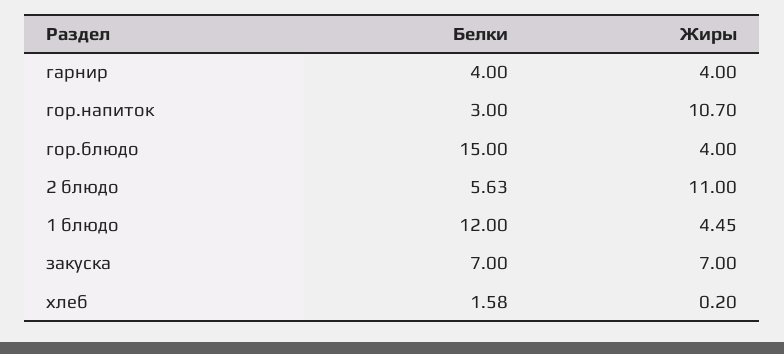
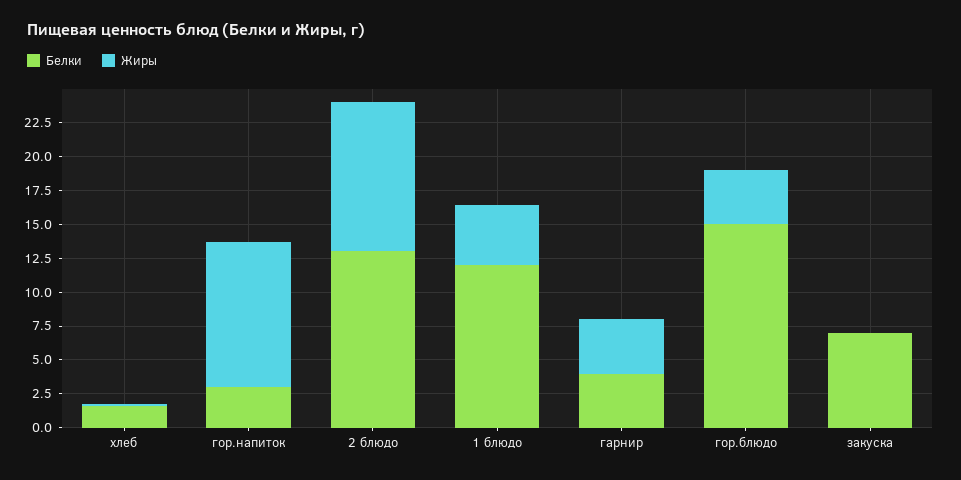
  {
    "Белки": {
      "гарнир": 4,
      "гор.напиток": 3,
      "гор.блюдо": 15,
-     "2 блюдо": 5.63,
+     "2 блюдо": 12.5,
      "1 блюдо": 12,
      "закуска": 7,
      "хлеб": 1.58
    },
    "Жиры": {
      "гарнир": 4,
      "гор.напиток": 10.7,
      "гор.блюдо": 4,
      "2 блюдо": 11,
      "1 блюдо": 4.45,
-     "закуска": 7,
+     "закуска": 0,
      "хлеб": 0.2
    }
  }

